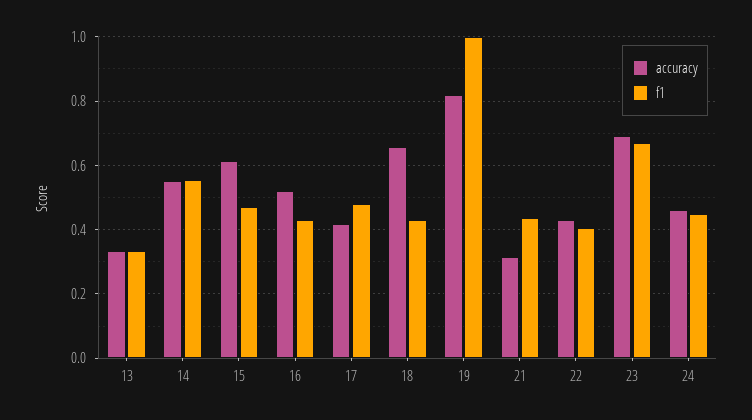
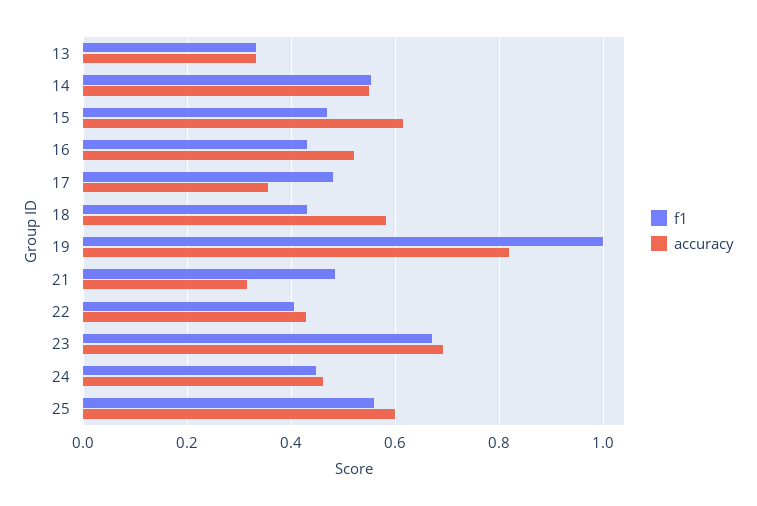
  {
    "accuracy": {
      "13": 0.34,
      "14": 0.56,
      "15": 0.62,
      "16": 0.52,
-     "17": 0.42,
+     "17": 0.36,
-     "18": 0.66,
+     "18": 0.58,
      "19": 0.82,
      "21": 0.32,
      "22": 0.42,
      "23": 0.7,
-     "24": 0.46
+     "24": 0.46,
+     "25": 0.6
    },
    "f1": {
      "13": 0.34,
      "14": 0.56,
      "15": 0.46,
      "16": 0.44,
      "17": 0.48,
      "18": 0.44,
      "19": 1,
-     "21": 0.44,
+     "21": 0.48,
      "22": 0.4,
      "23": 0.68,
-     "24": 0.44
+     "24": 0.44,
+     "25": 0.56
    }
  }

